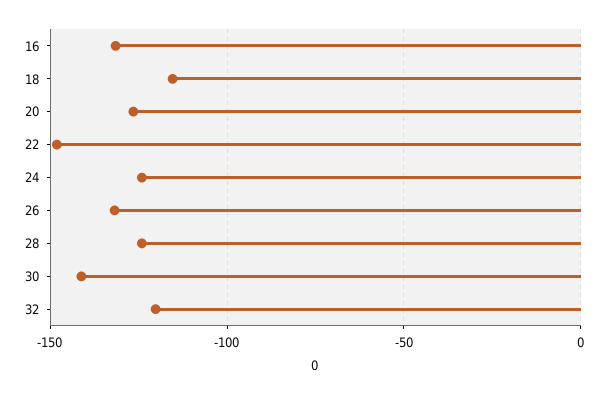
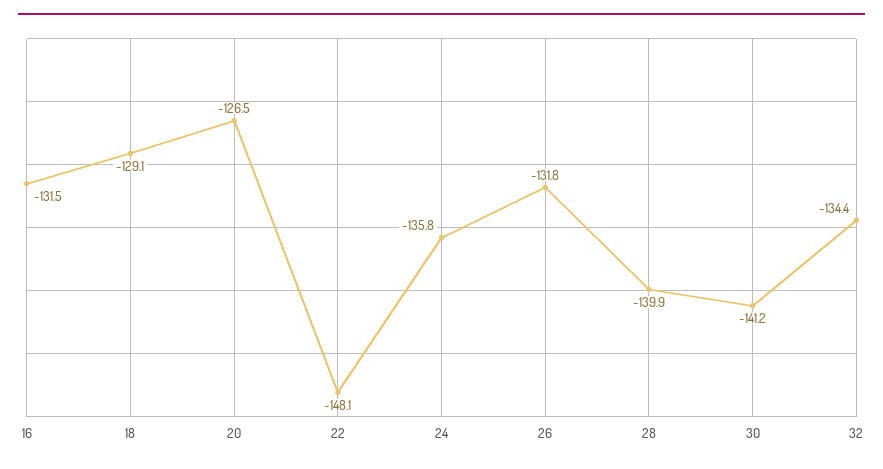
  {
    "16": -131.5,
-   "18": -115,
+   "18": -129.1,
    "20": -126.5,
    "22": -148.1,
-   "24": -125,
+   "24": -135.8,
    "26": -131.8,
-   "28": -125,
+   "28": -139.9,
    "30": -141.2,
-   "32": -120
+   "32": -134.4
  }

